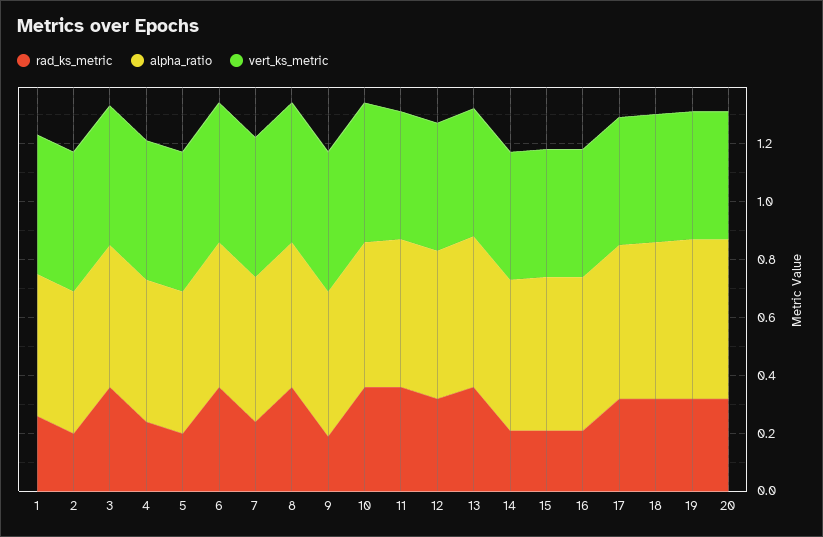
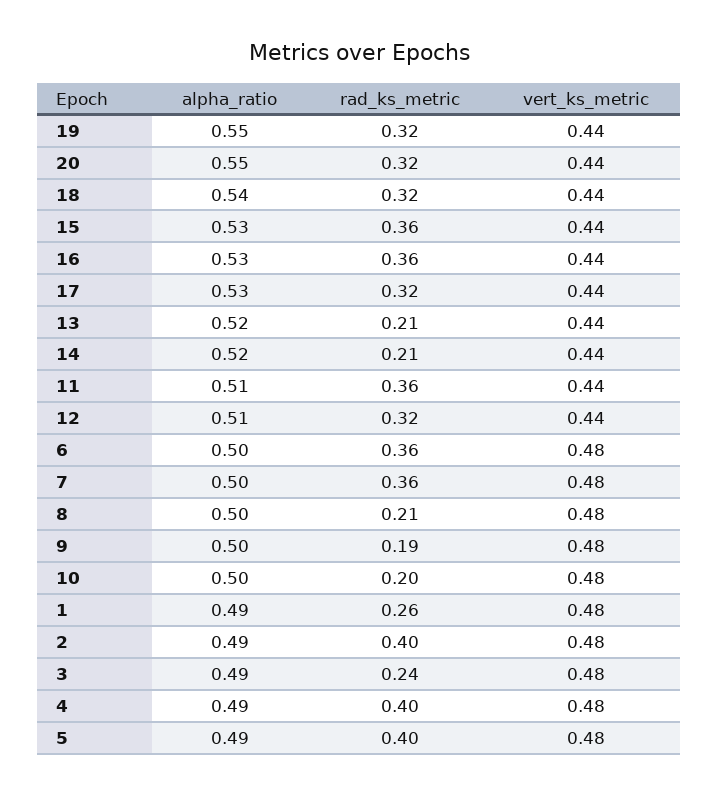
  {
    "rad_ks_metric": {
      "1": 0.26,
-     "2": 0.2,
+     "2": 0.4,
-     "3": 0.35,
+     "3": 0.24,
-     "4": 0.25,
+     "4": 0.4,
-     "5": 0.2,
+     "5": 0.4,
      "6": 0.36,
-     "7": 0.25,
+     "7": 0.36,
-     "8": 0.35,
+     "8": 0.21,
      "9": 0.19,
-     "10": 0.35,
+     "10": 0.2,
      "11": 0.36,
      "12": 0.32,
-     "13": 0.35,
+     "13": 0.21,
      "14": 0.21,
-     "15": 0.2,
+     "15": 0.36,
-     "16": 0.2,
+     "16": 0.36,
      "17": 0.32,
      "18": 0.32,
      "19": 0.32,
      "20": 0.32
    },
    "alpha_ratio": {
      "1": 0.49,
      "2": 0.49,
      "3": 0.49,
      "4": 0.49,
      "5": 0.49,
      "6": 0.5,
      "7": 0.5,
      "8": 0.5,
      "9": 0.5,
      "10": 0.5,
      "11": 0.51,
      "12": 0.51,
      "13": 0.52,
      "14": 0.52,
      "15": 0.53,
      "16": 0.53,
      "17": 0.53,
      "18": 0.54,
      "19": 0.55,
      "20": 0.55
    },
    "vert_ks_metric": {
      "1": 0.48,
      "2": 0.48,
      "3": 0.48,
      "4": 0.48,
      "5": 0.48,
      "6": 0.48,
      "7": 0.48,
      "8": 0.48,
      "9": 0.48,
      "10": 0.48,
      "11": 0.44,
      "12": 0.44,
      "13": 0.44,
      "14": 0.44,
      "15": 0.44,
      "16": 0.44,
      "17": 0.44,
      "18": 0.44,
      "19": 0.44,
      "20": 0.44
    }
  }

